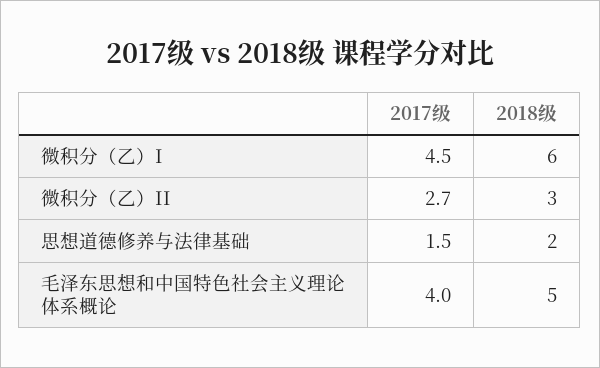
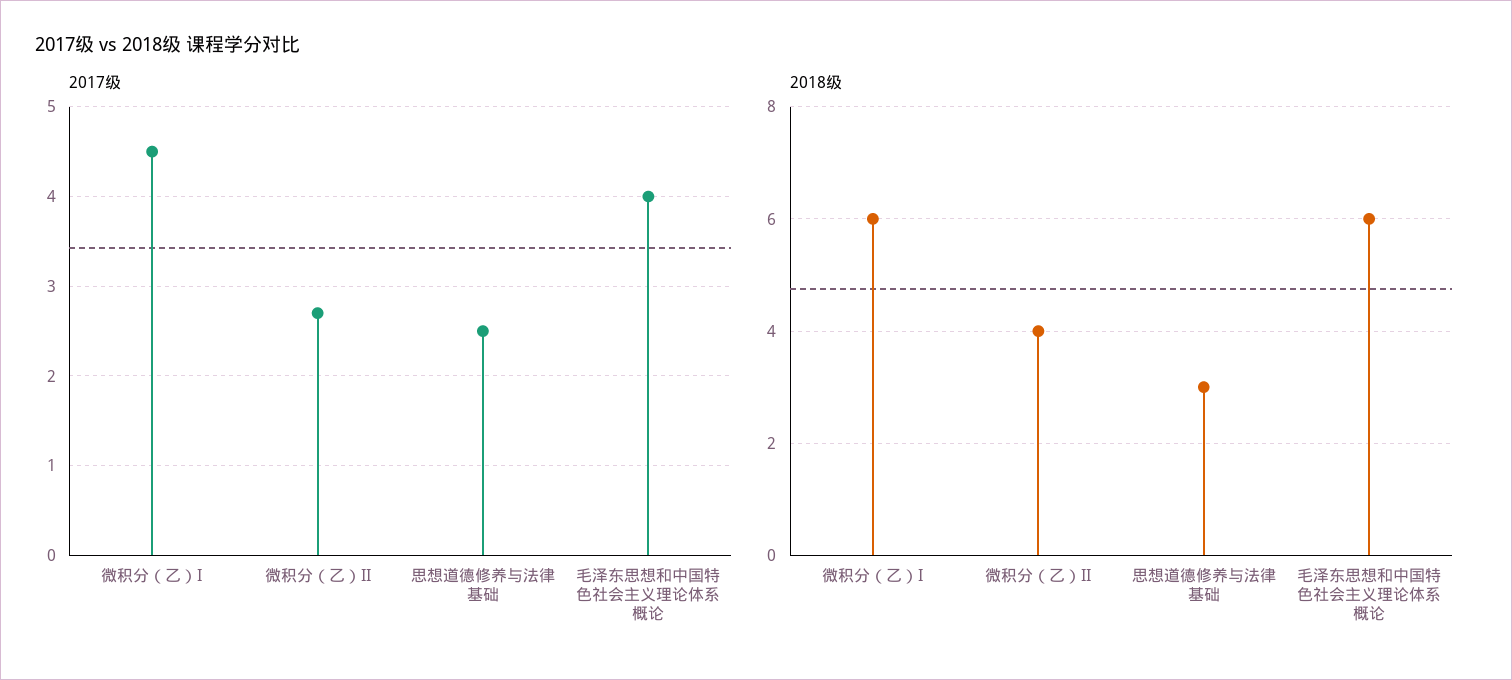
  {
    "2017级": {
      "微积分（乙）I": 4.5,
      "微积分（乙）II": 2.7,
-     "思想道德修养与法律基础": 1.5,
+     "思想道德修养与法律基础": 2.5,
      "毛泽东思想和中国特色社会主义理论体系概论": 4
    },
    "2018级": {
      "微积分（乙）I": 6,
-     "微积分（乙）II": 3,
+     "微积分（乙）II": 4,
-     "思想道德修养与法律基础": 2,
+     "思想道德修养与法律基础": 3,
-     "毛泽东思想和中国特色社会主义理论体系概论": 5
+     "毛泽东思想和中国特色社会主义理论体系概论": 6
    }
  }

